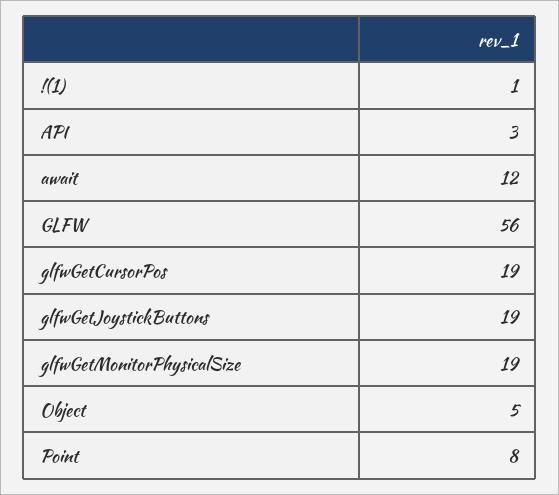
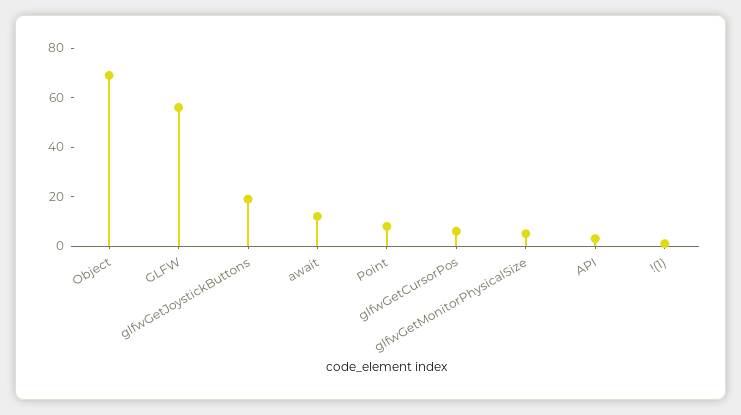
  {
    "!(1)": 1,
    "API": 3,
    "await": 12,
    "GLFW": 56,
-   "glfwGetCursorPos": 19,
+   "glfwGetCursorPos": 5,
    "glfwGetJoystickButtons": 19,
-   "glfwGetMonitorPhysicalSize": 19,
+   "glfwGetMonitorPhysicalSize": 5,
-   "Object": 5,
+   "Object": 70,
    "Point": 8
  }

